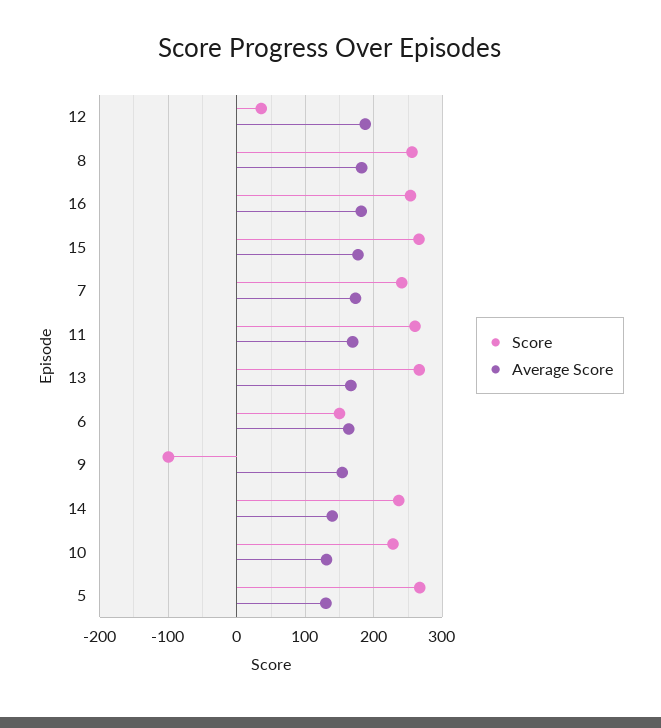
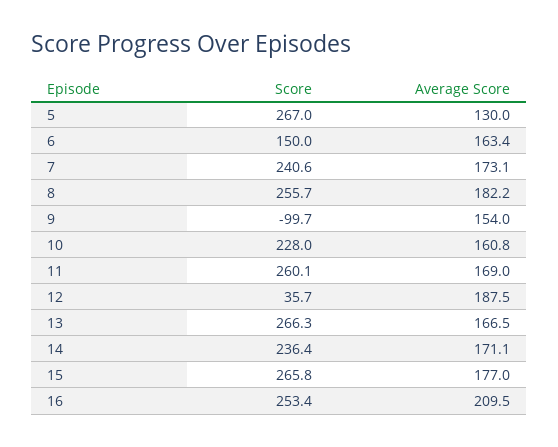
  {
    "Score": {
      "12": 35.7,
      "8": 255.7,
      "16": 253.4,
      "15": 265.8,
      "7": 240.6,
      "11": 260.1,
      "13": 266.3,
      "6": 150,
      "9": -99.7,
      "14": 236.4,
      "10": 228,
      "5": 267
    },
    "Average Score": {
      "12": 187.5,
      "8": 182.2,
-     "16": 180,
+     "16": 209.5,
      "15": 177,
      "7": 173.1,
      "11": 169,
      "13": 166.5,
      "6": 163.4,
      "9": 154,
-     "14": 140,
+     "14": 171.1,
-     "10": 130,
+     "10": 160.8,
      "5": 130
    }
  }

